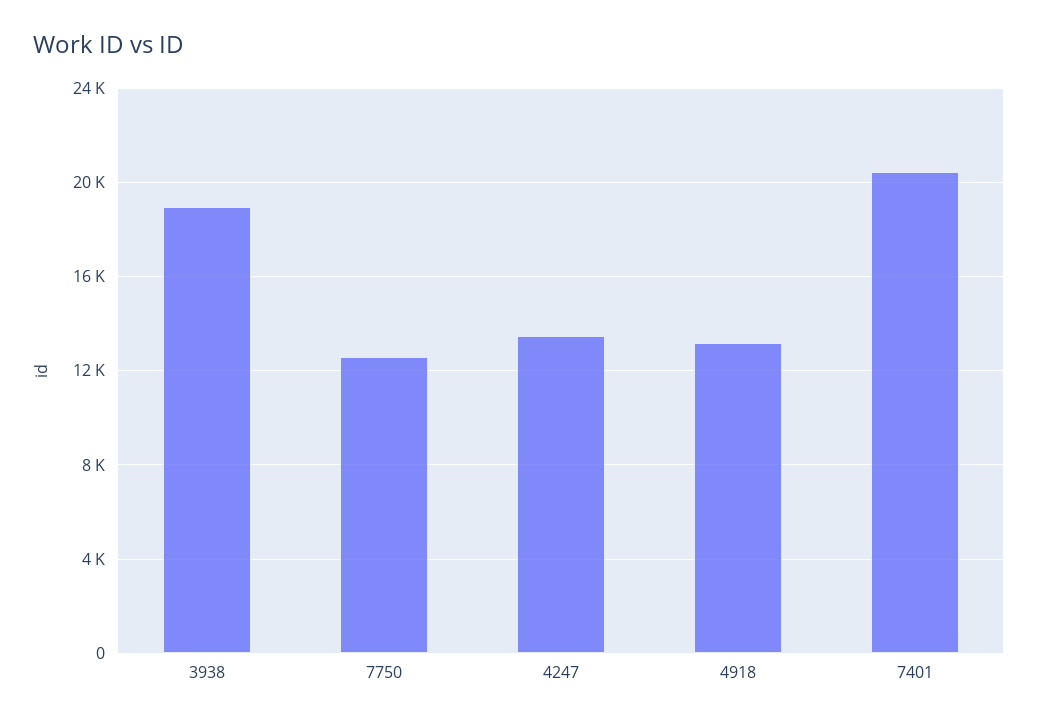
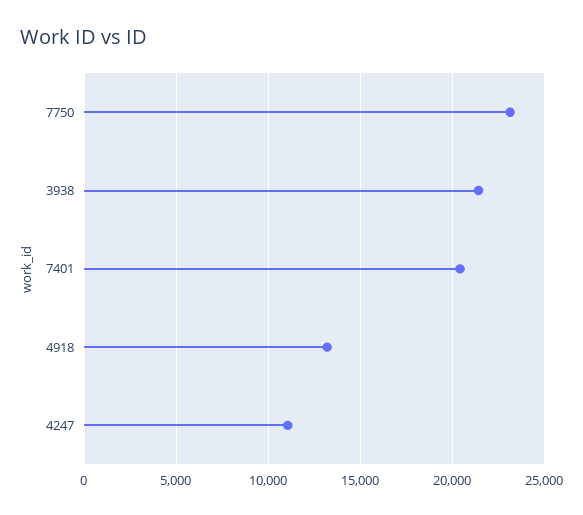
  {
-   "3938": 19000,
+   "3938": 21500,
-   "7750": 12500,
+   "7750": 23000,
-   "4247": 13500,
+   "4247": 11000,
    "4918": 13000,
    "7401": 20500
  }

